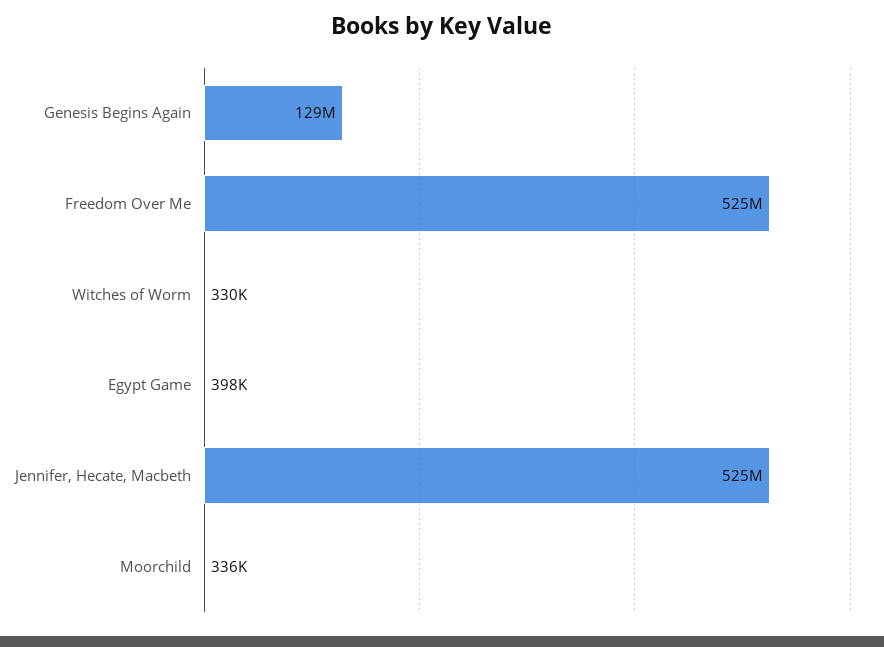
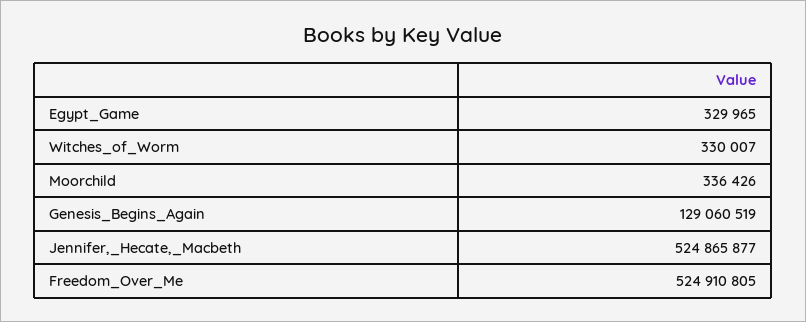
  {
    "Genesis Begins Again": 129060519,
    "Freedom Over Me": 524910805,
    "Witches of Worm": 330007,
-   "Egypt Game": 398000,
+   "Egypt Game": 329965,
    "Jennifer, Hecate, Macbeth": 524865877,
    "Moorchild": 336426
  }

